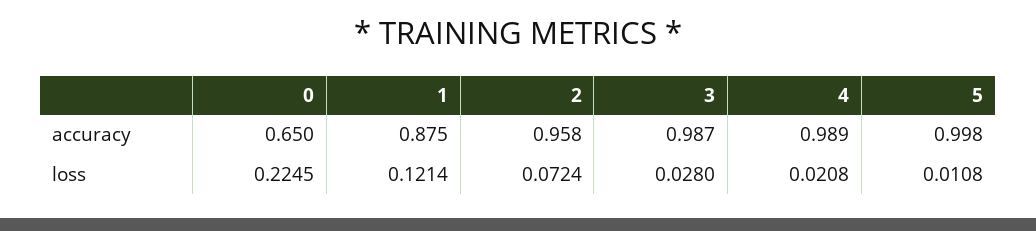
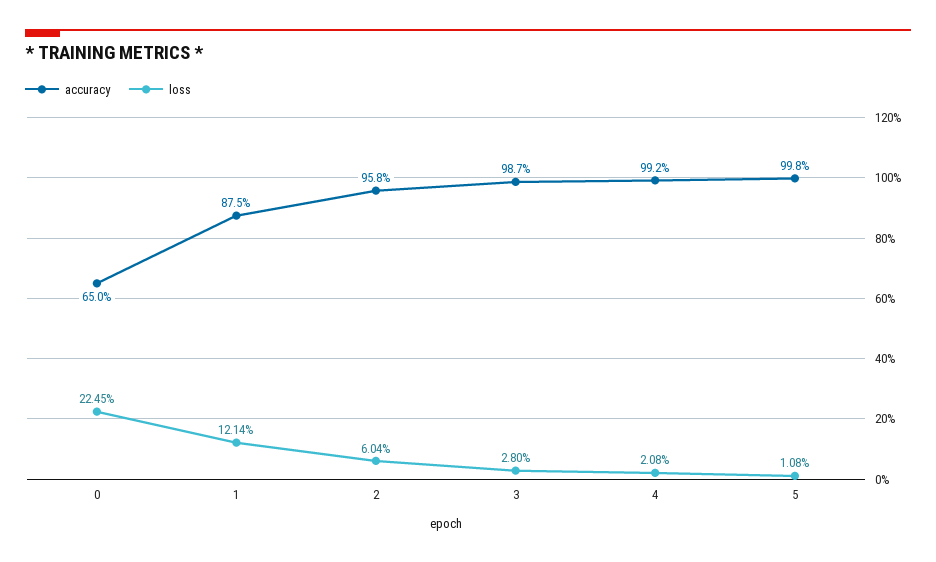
  {
    "accuracy": {
      "0": 0.65,
      "1": 0.875,
      "2": 0.958,
      "3": 0.987,
-     "4": 0.989,
+     "4": 0.992,
      "5": 0.998
    },
    "loss": {
      "0": 0.2245,
      "1": 0.1214,
-     "2": 0.0724,
+     "2": 0.0604,
      "3": 0.028,
      "4": 0.0208,
      "5": 0.0108
    }
  }

